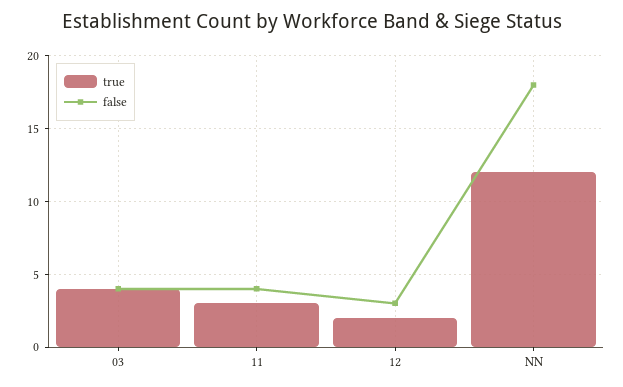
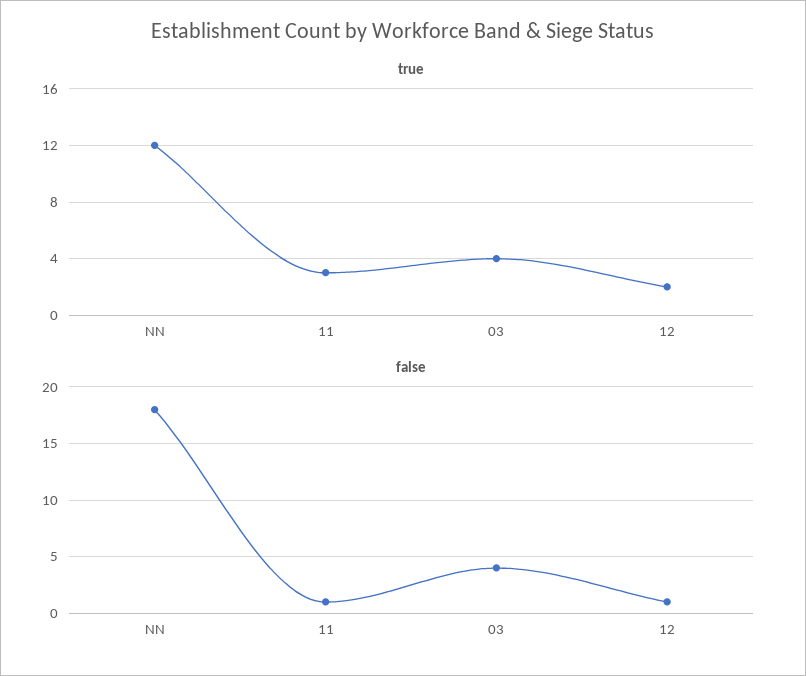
  {
    "true": {
      "03": 4,
      "11": 3,
      "12": 2,
      "NN": 12
    },
    "false": {
      "03": 4,
-     "11": 4,
+     "11": 1,
-     "12": 3,
+     "12": 1,
      "NN": 18
    }
  }

